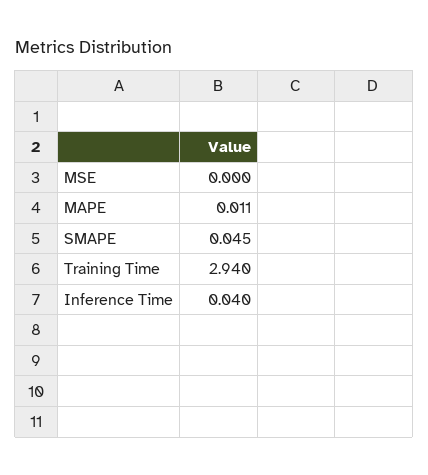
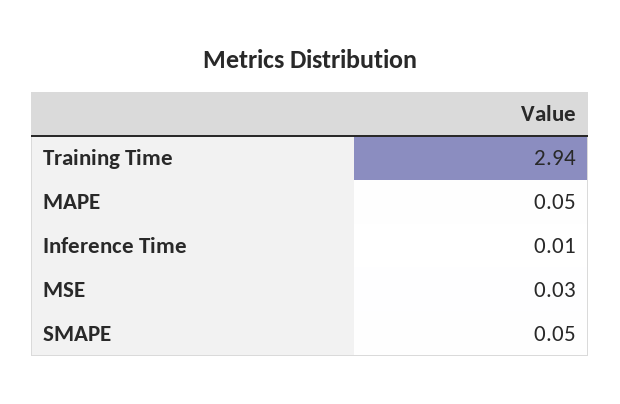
  {
-   "MSE": 0,
+   "MSE": 0.03,
-   "MAPE": 0.011,
+   "MAPE": 0.05,
    "SMAPE": 0.045,
    "Training Time": 2.94,
-   "Inference Time": 0.04
+   "Inference Time": 0.01
  }

